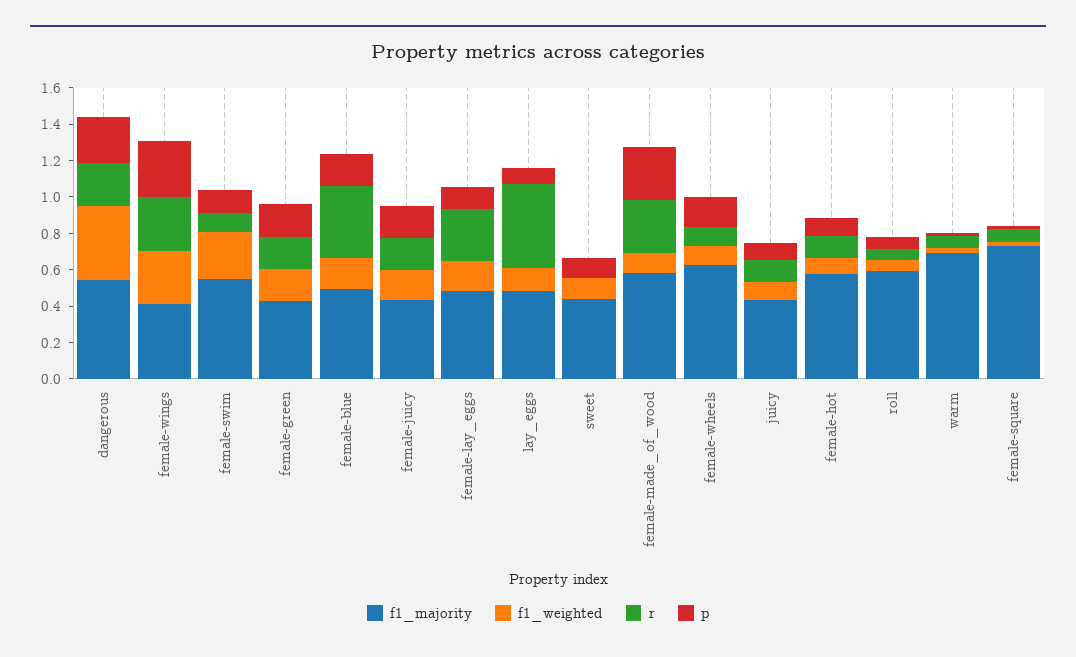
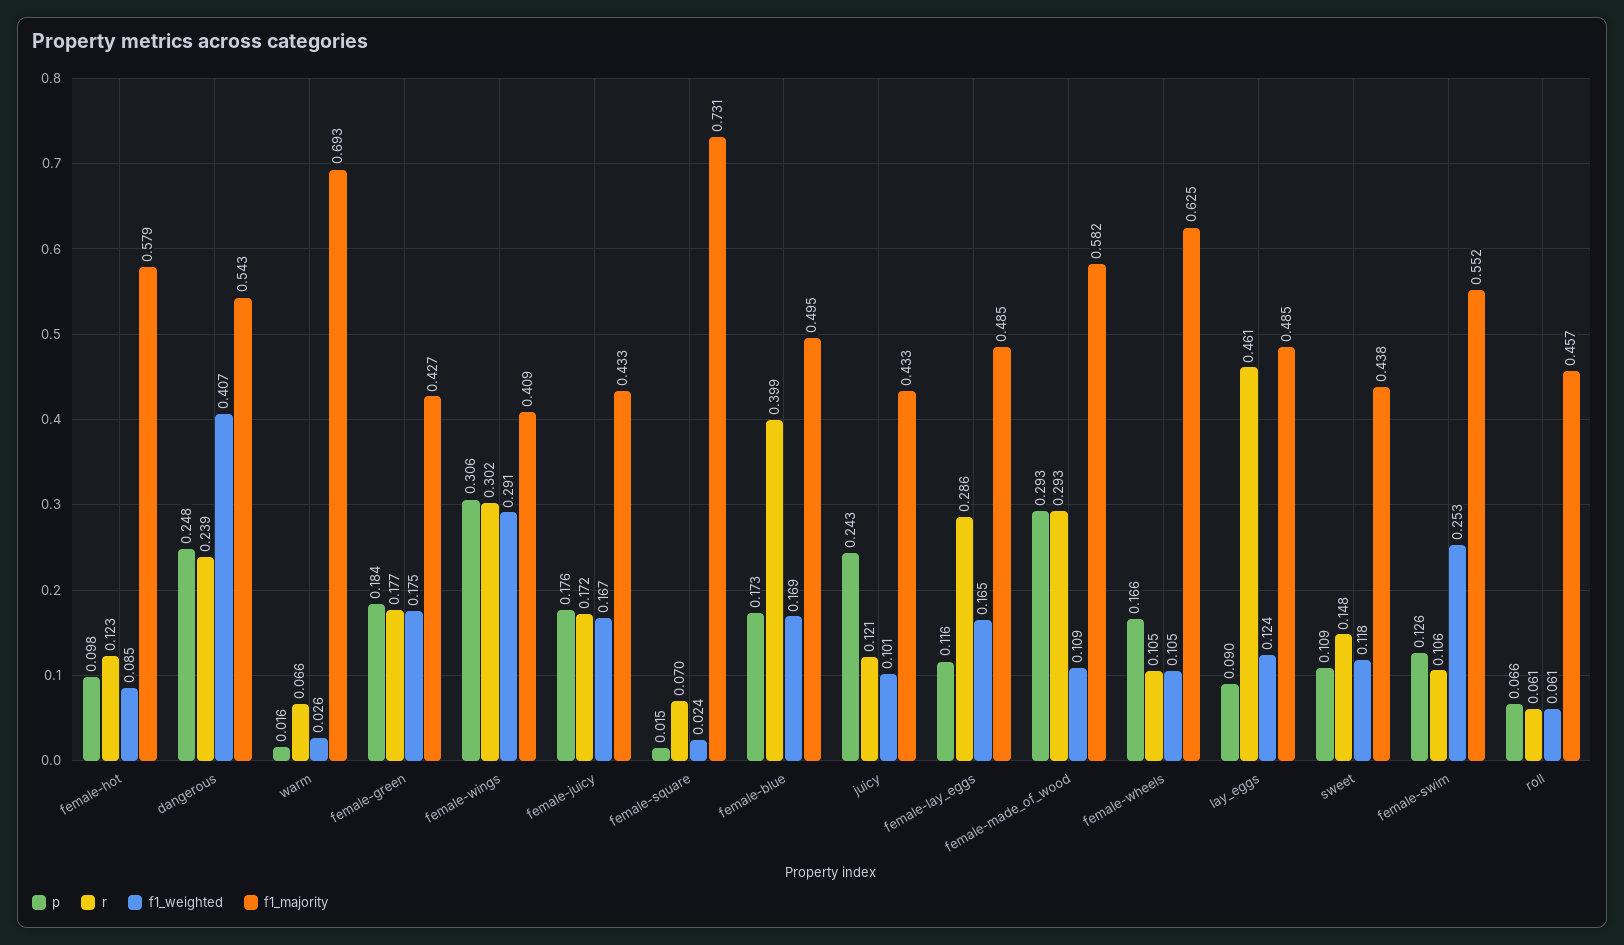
  {
    "f1_majority": {
      "dangerous": 0.543,
      "female-wings": 0.409,
      "female-swim": 0.552,
      "female-green": 0.427,
      "female-blue": 0.495,
      "female-juicy": 0.433,
      "female-lay_eggs": 0.485,
      "lay_eggs": 0.485,
      "sweet": 0.438,
      "female-made_of_wood": 0.582,
      "female-wheels": 0.625,
      "juicy": 0.433,
      "female-hot": 0.579,
-     "roll": 0.6,
+     "roll": 0.457,
      "warm": 0.693,
      "female-square": 0.731
    },
    "f1_weighted": {
      "dangerous": 0.407,
      "female-wings": 0.291,
      "female-swim": 0.253,
      "female-green": 0.175,
      "female-blue": 0.169,
      "female-juicy": 0.167,
      "female-lay_eggs": 0.165,
      "lay_eggs": 0.124,
      "sweet": 0.118,
      "female-made_of_wood": 0.109,
      "female-wheels": 0.105,
      "juicy": 0.101,
      "female-hot": 0.085,
      "roll": 0.061,
      "warm": 0.026,
      "female-square": 0.024
    },
    "r": {
      "dangerous": 0.239,
      "female-wings": 0.302,
      "female-swim": 0.106,
      "female-green": 0.177,
      "female-blue": 0.399,
      "female-juicy": 0.172,
      "female-lay_eggs": 0.286,
      "lay_eggs": 0.461,
-     "sweet": 0,
+     "sweet": 0.148,
      "female-made_of_wood": 0.293,
      "female-wheels": 0.105,
      "juicy": 0.121,
      "female-hot": 0.123,
      "roll": 0.061,
      "warm": 0.066,
      "female-square": 0.07
    },
    "p": {
      "dangerous": 0.248,
      "female-wings": 0.306,
      "female-swim": 0.126,
      "female-green": 0.184,
      "female-blue": 0.173,
      "female-juicy": 0.176,
      "female-lay_eggs": 0.116,
      "lay_eggs": 0.09,
      "sweet": 0.109,
      "female-made_of_wood": 0.293,
      "female-wheels": 0.166,
-     "juicy": 0.1,
+     "juicy": 0.243,
      "female-hot": 0.098,
      "roll": 0.066,
      "warm": 0.016,
      "female-square": 0.015
    }
  }

